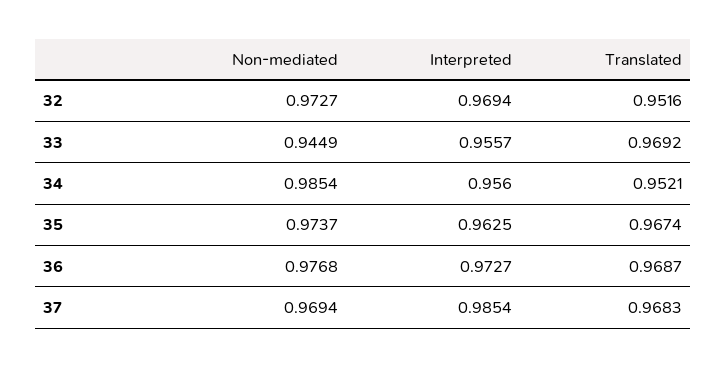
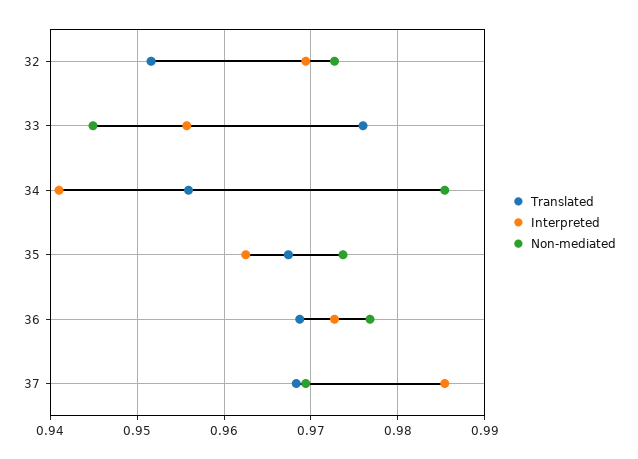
  {
    "Non-mediated": {
      "32": 0.9727,
      "33": 0.9449,
      "34": 0.9854,
      "35": 0.9737,
      "36": 0.9768,
      "37": 0.9694
    },
    "Interpreted": {
      "32": 0.9694,
      "33": 0.9557,
-     "34": 0.956,
+     "34": 0.941,
      "35": 0.9625,
      "36": 0.9727,
      "37": 0.9854
    },
    "Translated": {
      "32": 0.9516,
-     "33": 0.9692,
+     "33": 0.976,
-     "34": 0.9521,
+     "34": 0.956,
      "35": 0.9674,
      "36": 0.9687,
      "37": 0.9683
    }
  }

